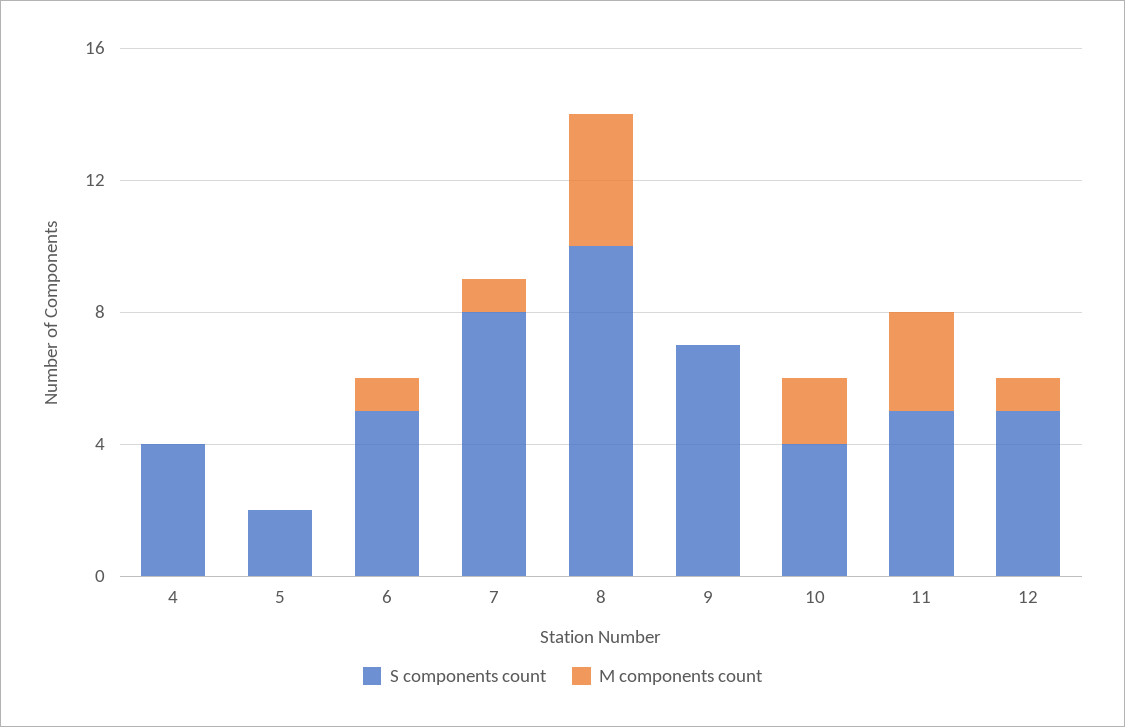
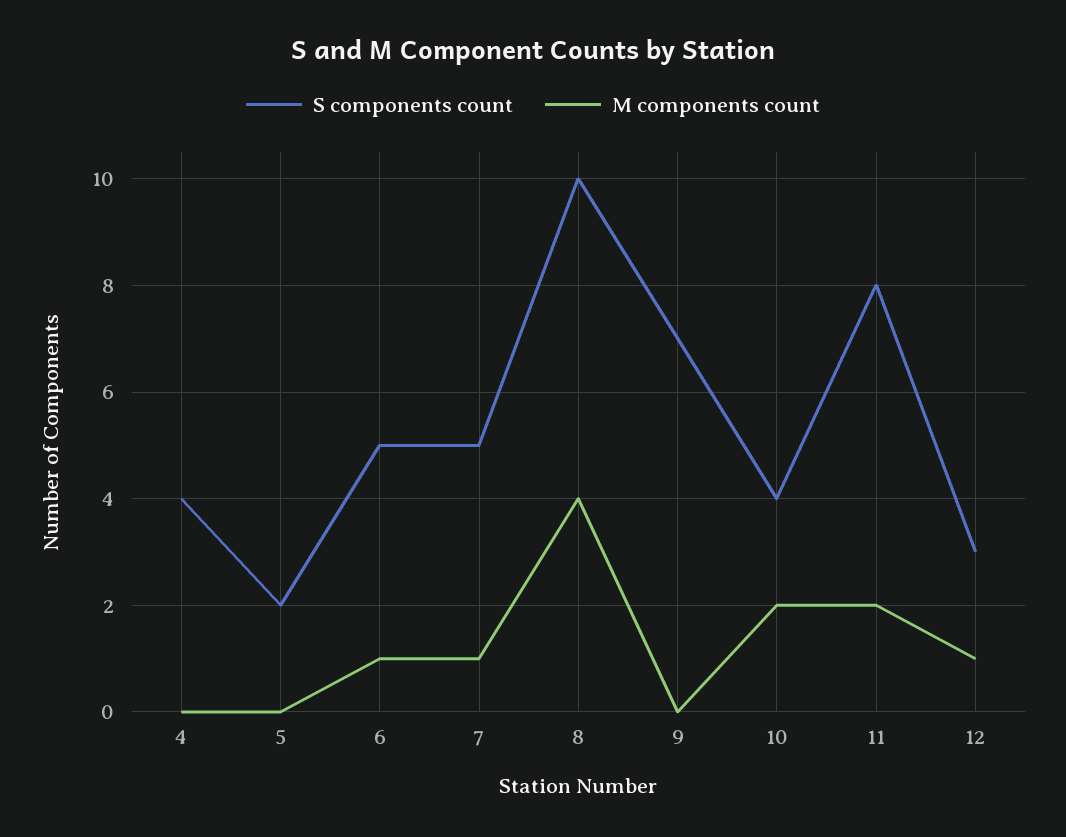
  {
    "S components count": {
      "4": 4,
      "5": 2,
      "6": 5,
-     "7": 8,
+     "7": 5,
      "8": 10,
      "9": 7,
      "10": 4,
-     "11": 5,
+     "11": 8,
-     "12": 5
+     "12": 3
    },
    "M components count": {
      "4": 0,
      "5": 0,
      "6": 1,
      "7": 1,
      "8": 4,
      "9": 0,
      "10": 2,
-     "11": 3,
+     "11": 2,
      "12": 1
    }
  }

